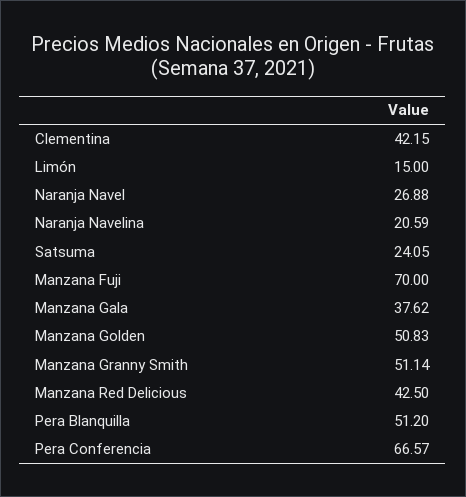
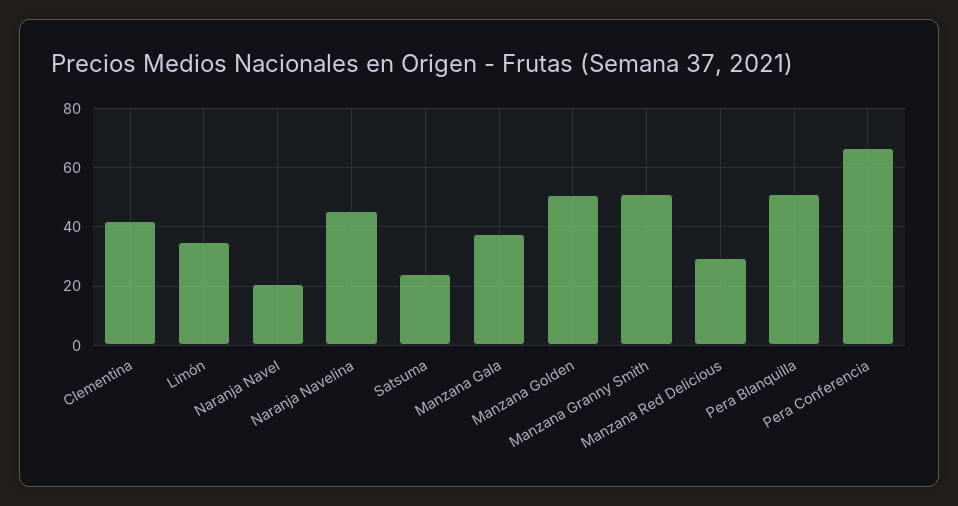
  {
    "Clementina": 42.15,
-   "Limón": 15,
+   "Limón": 35,
-   "Naranja Navel": 26.88,
+   "Naranja Navel": 20,
-   "Naranja Navelina": 20.59,
+   "Naranja Navelina": 45,
    "Satsuma": 24.05,
-   "Manzana Fuji": 70,
    "Manzana Gala": 37.62,
    "Manzana Golden": 50.83,
    "Manzana Granny Smith": 51.14,
-   "Manzana Red Delicious": 42.5,
+   "Manzana Red Delicious": 30,
    "Pera Blanquilla": 51.2,
    "Pera Conferencia": 66.57
  }

